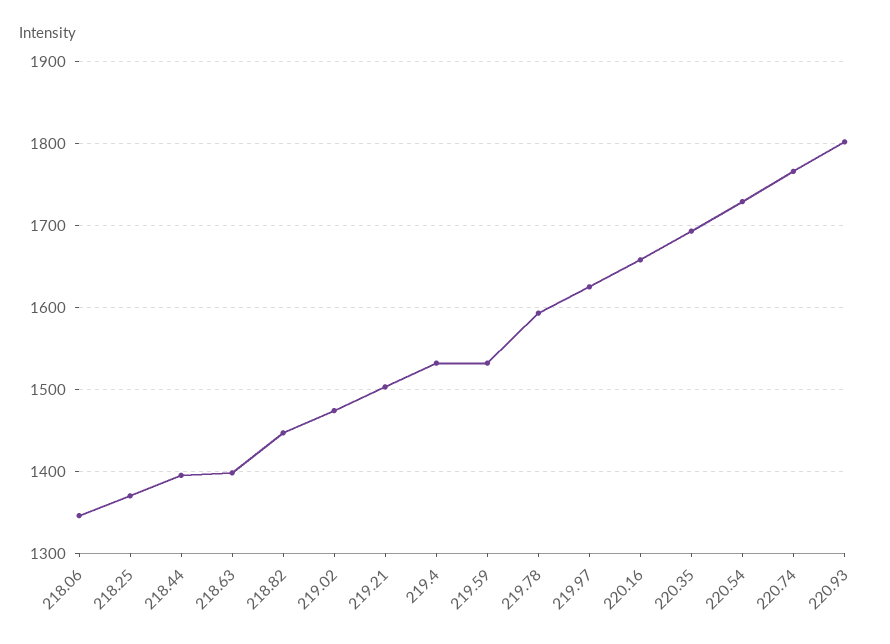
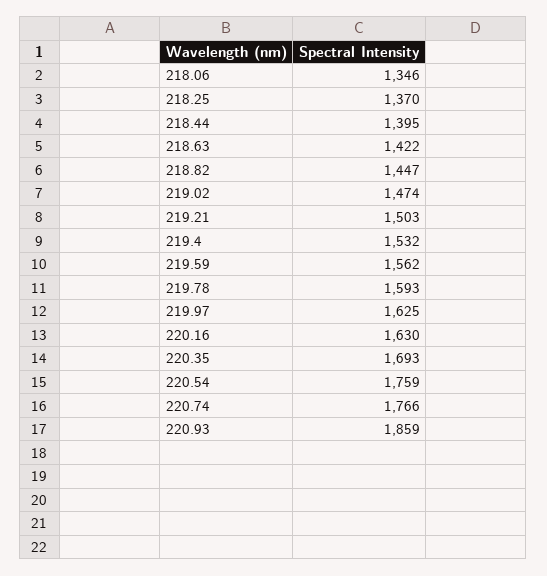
  {
    "218.06": 1346,
    "218.25": 1370,
    "218.44": 1395,
-   "218.63": 1400,
+   "218.63": 1422,
    "218.82": 1447,
    "219.02": 1474,
    "219.21": 1503,
    "219.4": 1532,
-   "219.59": 1530,
+   "219.59": 1562,
    "219.78": 1593,
    "219.97": 1625,
-   "220.16": 1660,
+   "220.16": 1630,
    "220.35": 1693,
-   "220.54": 1730,
+   "220.54": 1759,
    "220.74": 1766,
-   "220.93": 1800
+   "220.93": 1859
  }

